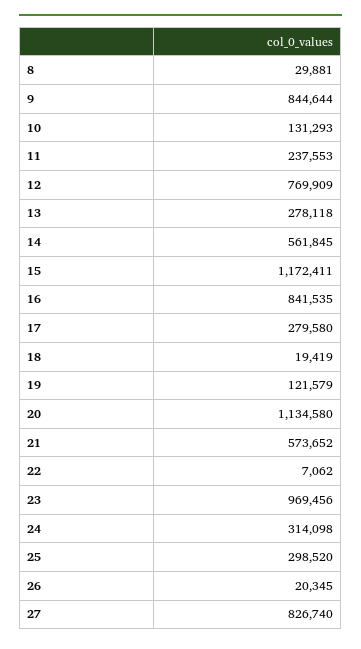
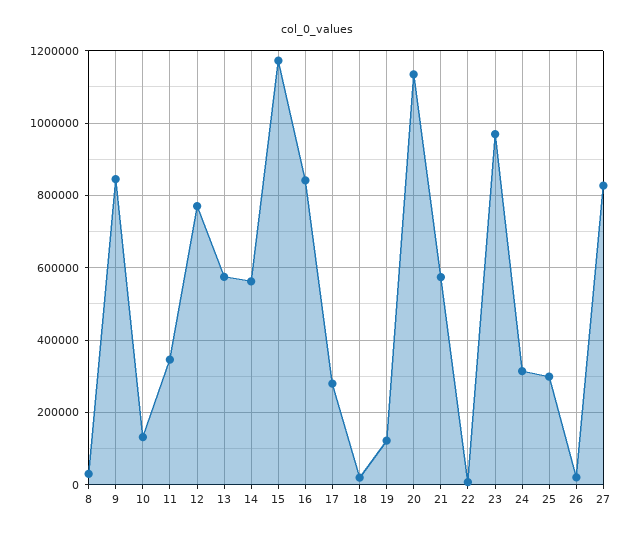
  {
    "8": 29881,
    "9": 844644,
    "10": 131293,
-   "11": 237553,
+   "11": 340000,
    "12": 769909,
-   "13": 278118,
+   "13": 580000,
    "14": 561845,
    "15": 1172411,
    "16": 841535,
    "17": 279580,
    "18": 19419,
    "19": 121579,
    "20": 1134580,
    "21": 573652,
    "22": 7062,
    "23": 969456,
    "24": 314098,
    "25": 298520,
    "26": 20345,
    "27": 826740
  }

